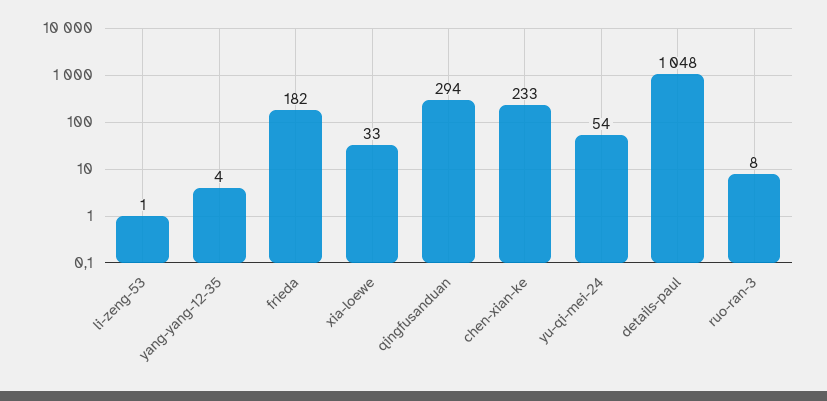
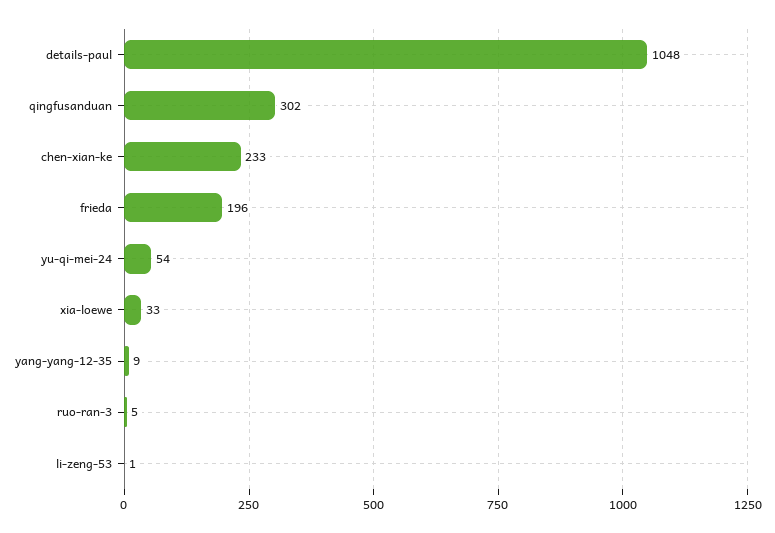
  {
    "li-zeng-53": 1,
-   "yang-yang-12-35": 4,
+   "yang-yang-12-35": 9,
-   "frieda": 182,
+   "frieda": 196,
    "xia-loewe": 33,
-   "qingfusanduan": 294,
+   "qingfusanduan": 302,
    "chen-xian-ke": 233,
    "yu-qi-mei-24": 54,
    "details-paul": 1048,
-   "ruo-ran-3": 8
+   "ruo-ran-3": 5
  }

